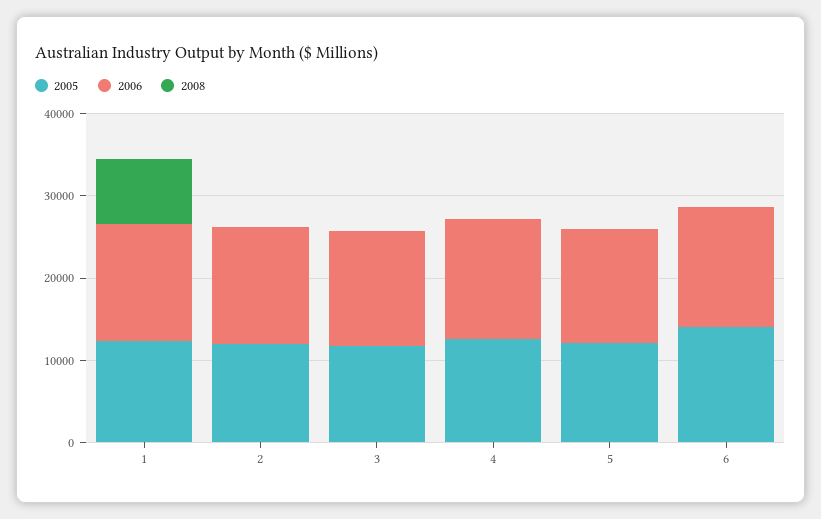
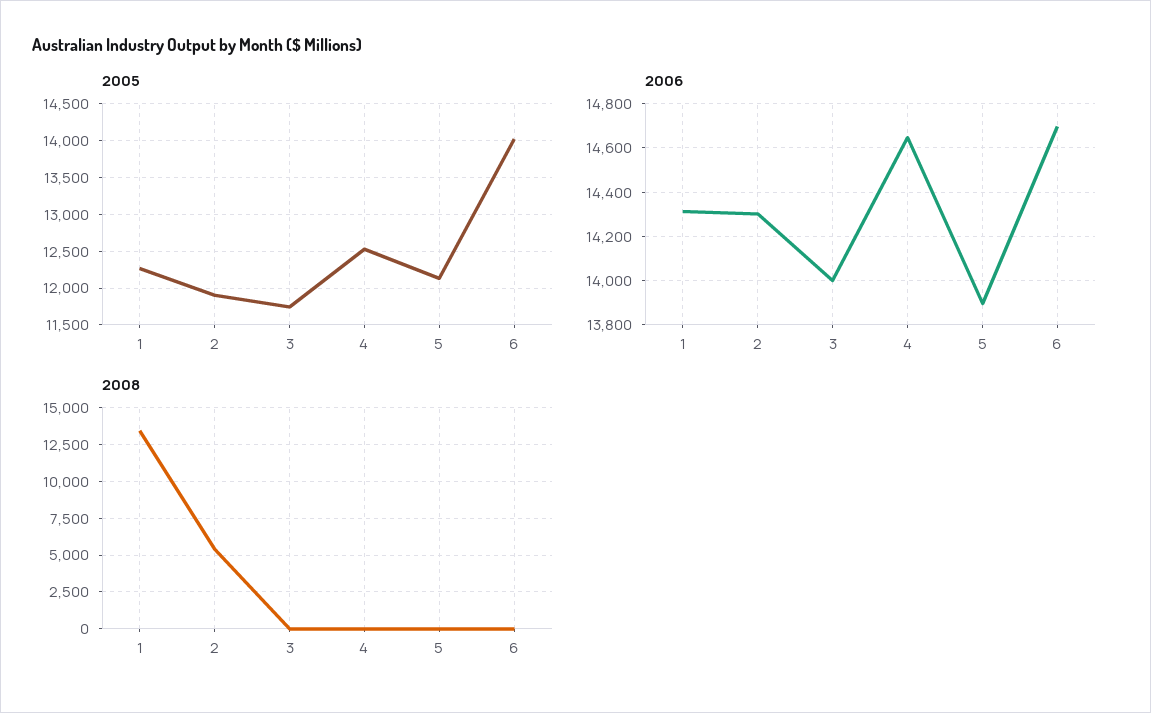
  {
    "2005": {
      "1": 12300,
      "2": 11900,
      "3": 11700,
      "4": 12500,
      "5": 12100,
      "6": 14000
    },
    "2006": {
      "1": 14300,
      "2": 14300,
      "3": 14000,
      "4": 14650,
      "5": 13900,
      "6": 14700
    },
    "2008": {
-     "1": 8000,
+     "1": 13500,
-     "2": 0,
+     "2": 5500,
      "3": 0,
      "4": 0,
      "5": 0,
      "6": 0
    }
  }

